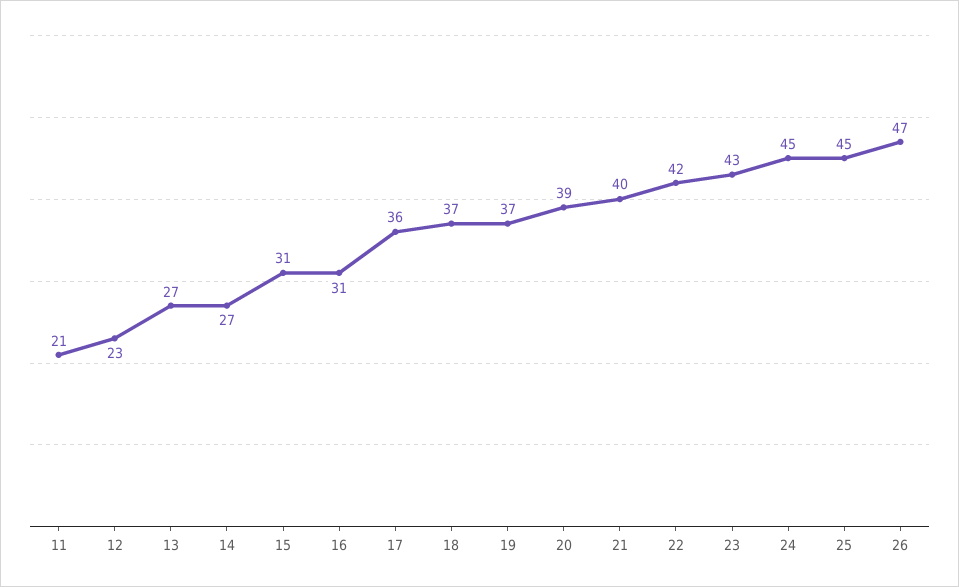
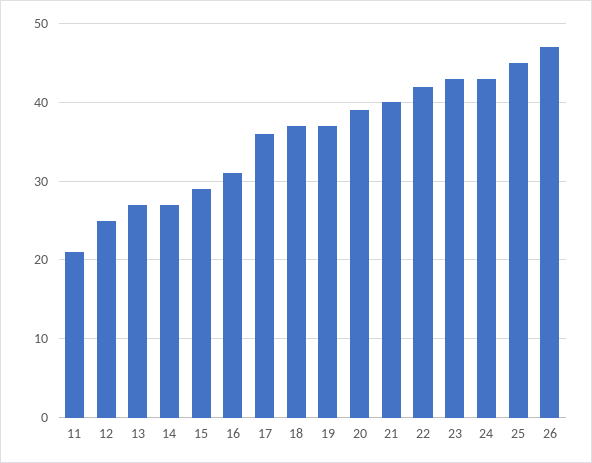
  {
    "11": 21,
-   "12": 23,
+   "12": 25,
    "13": 27,
    "14": 27,
-   "15": 31,
+   "15": 29,
    "16": 31,
    "17": 36,
    "18": 37,
    "19": 37,
    "20": 39,
    "21": 40,
    "22": 42,
    "23": 43,
-   "24": 45,
+   "24": 43,
    "25": 45,
    "26": 47
  }

